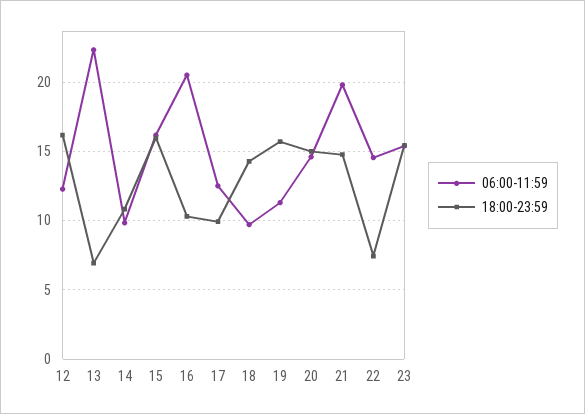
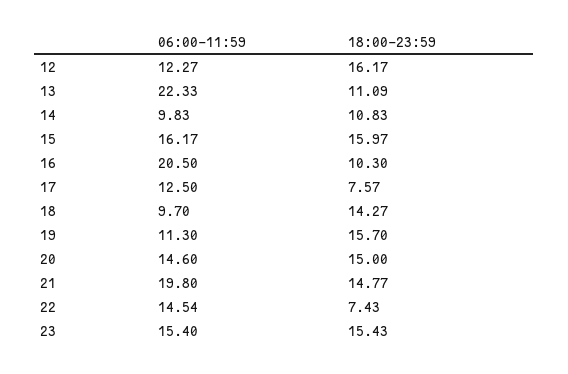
  {
    "06:00-11:59": {
      "12": 12.27,
      "13": 22.33,
      "14": 9.83,
      "15": 16.17,
      "16": 20.5,
      "17": 12.5,
      "18": 9.7,
      "19": 11.3,
      "20": 14.6,
      "21": 19.8,
      "22": 14.54,
      "23": 15.4
    },
    "18:00-23:59": {
      "12": 16.17,
-     "13": 7,
+     "13": 11.09,
      "14": 10.83,
      "15": 15.97,
      "16": 10.3,
-     "17": 10,
+     "17": 7.57,
      "18": 14.27,
      "19": 15.7,
      "20": 15,
      "21": 14.77,
      "22": 7.43,
      "23": 15.43
    }
  }

